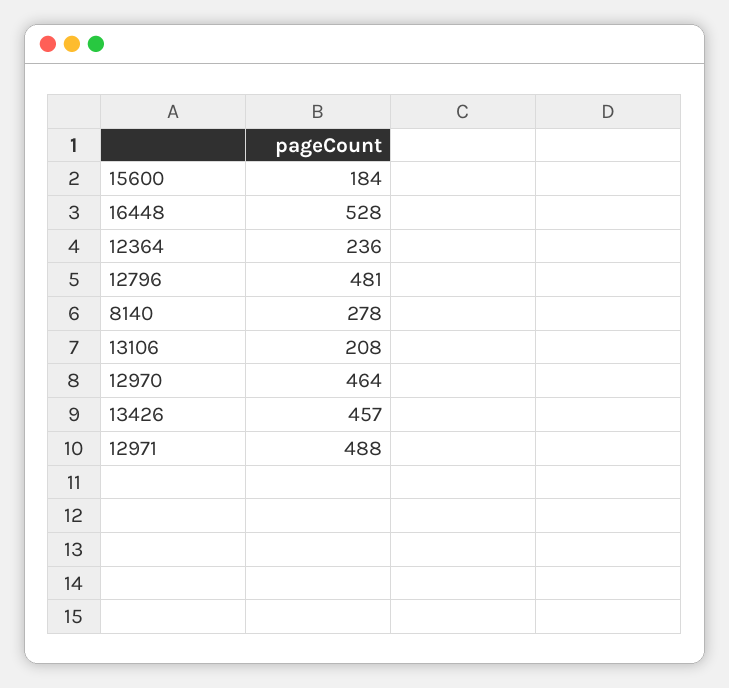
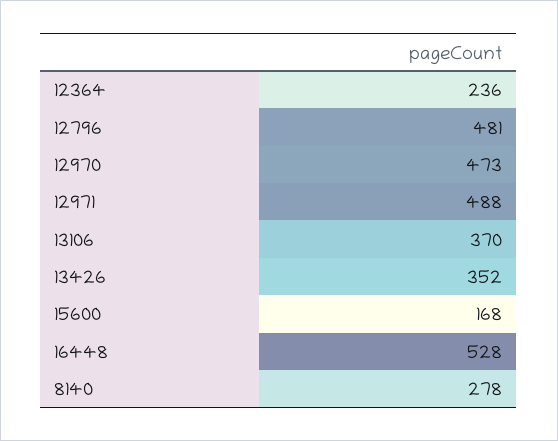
  {
-   "15600": 184,
+   "15600": 168,
    "16448": 528,
    "12364": 236,
    "12796": 481,
    "8140": 278,
-   "13106": 208,
+   "13106": 370,
-   "12970": 464,
+   "12970": 473,
-   "13426": 457,
+   "13426": 352,
    "12971": 488
  }

